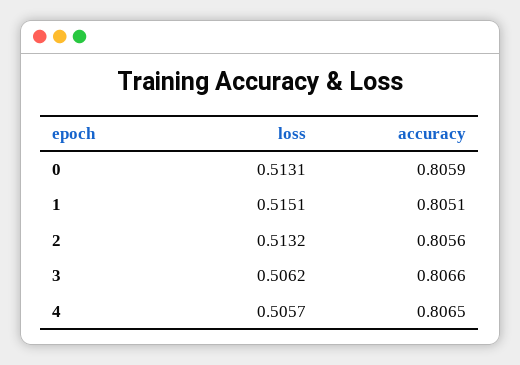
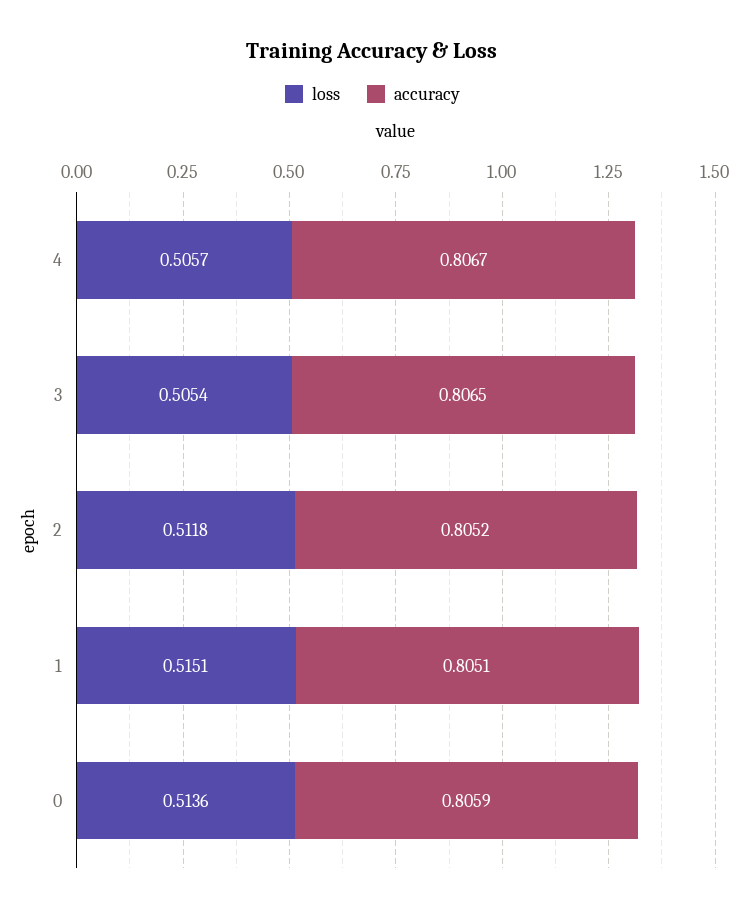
  {
    "loss": {
-     "0": 0.5131,
+     "0": 0.5136,
      "1": 0.5151,
-     "2": 0.5132,
+     "2": 0.5118,
-     "3": 0.5062,
+     "3": 0.5054,
      "4": 0.5057
    },
    "accuracy": {
      "0": 0.8059,
      "1": 0.8051,
-     "2": 0.8056,
+     "2": 0.8052,
-     "3": 0.8066,
+     "3": 0.8065,
-     "4": 0.8065
+     "4": 0.8067
    }
  }

